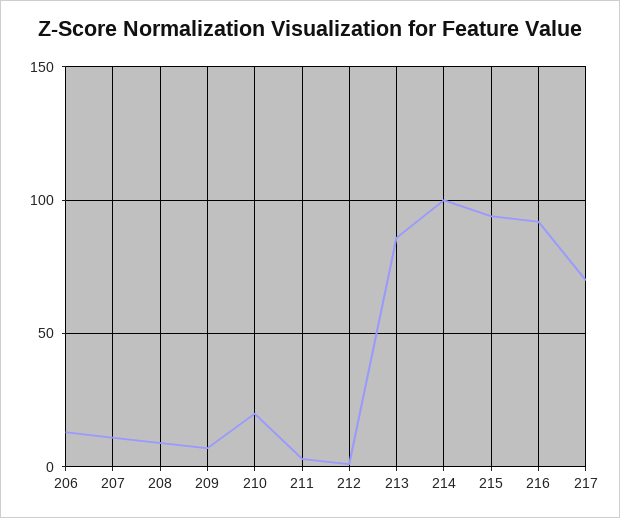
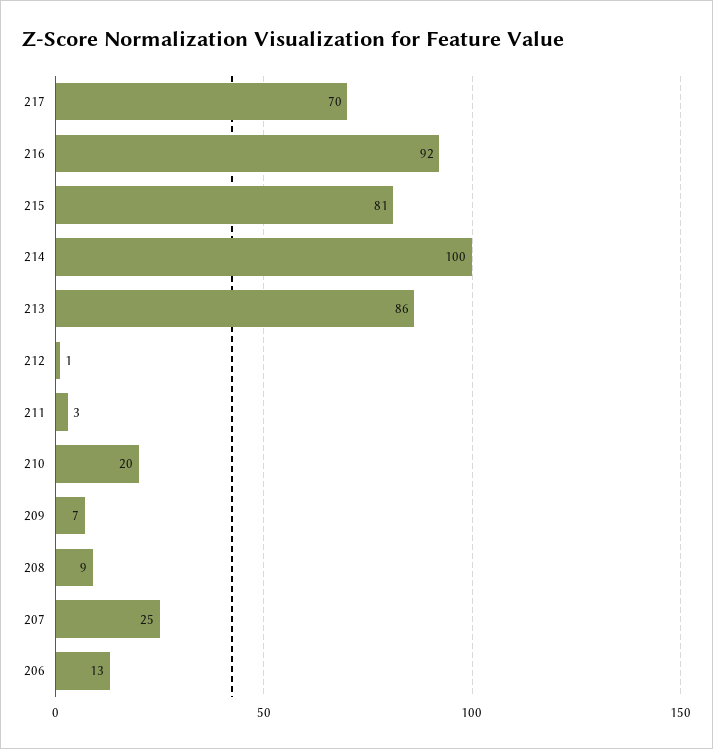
  {
    "206": 13,
-   "207": 10,
+   "207": 25,
    "208": 9,
    "209": 7,
    "210": 20,
    "211": 3,
    "212": 1,
    "213": 86,
    "214": 100,
-   "215": 95,
+   "215": 81,
    "216": 92,
    "217": 70
  }

